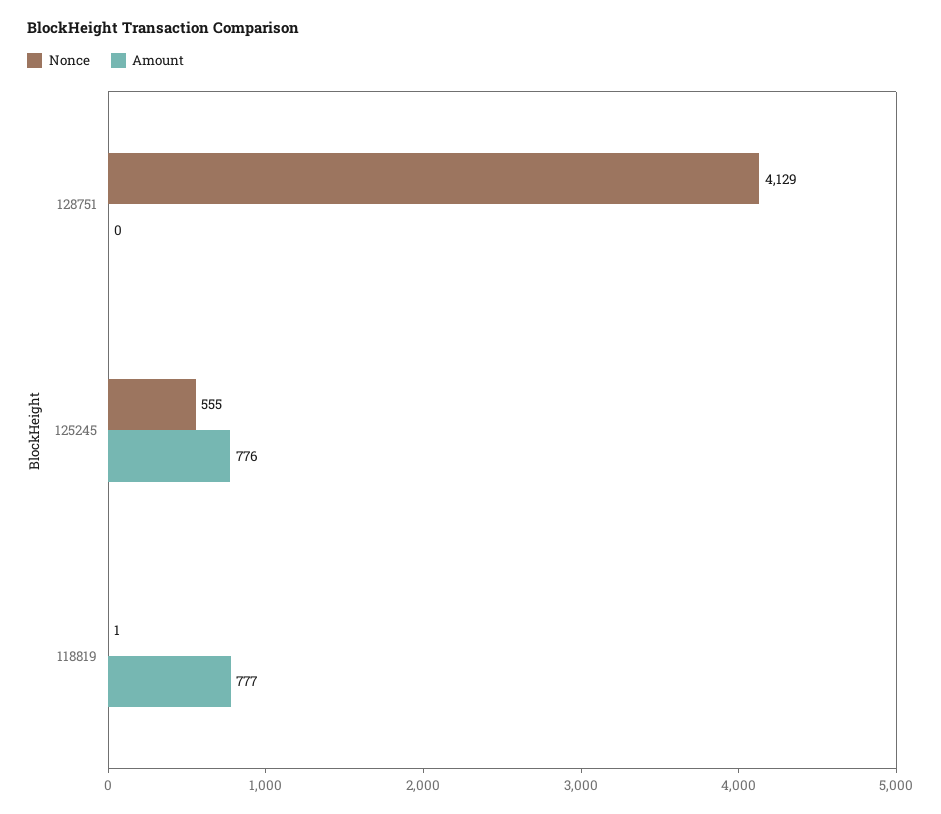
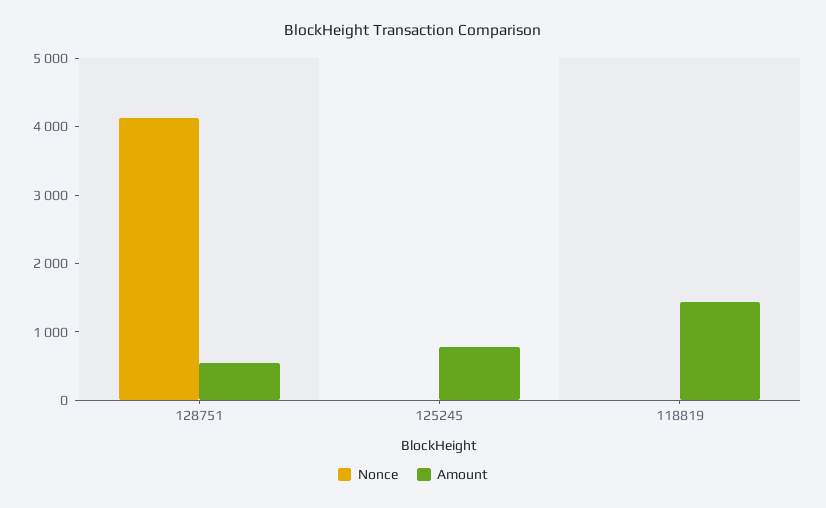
  {
    "Nonce": {
      "128751": 4129,
-     "125245": 555,
+     "125245": 0,
      "118819": 1
    },
    "Amount": {
-     "128751": 0,
+     "128751": 600,
      "125245": 776,
-     "118819": 777
+     "118819": 1400
    }
  }

